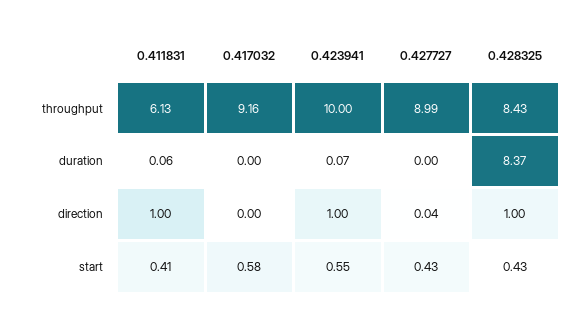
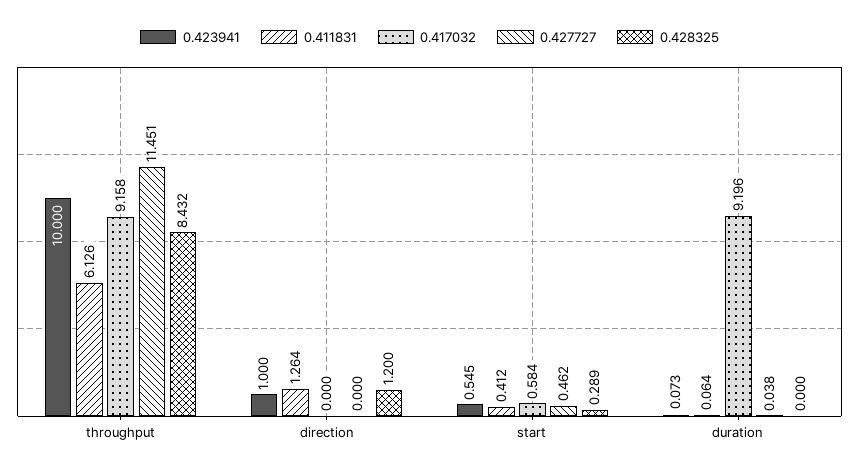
  {
    "0.411831": {
      "throughput": 6.126,
      "duration": 0.064,
-     "direction": 1,
+     "direction": 1.264,
      "start": 0.412
    },
    "0.417032": {
      "throughput": 9.158,
-     "duration": 0,
+     "duration": 9.196,
      "direction": 0,
      "start": 0.584
    },
    "0.423941": {
      "throughput": 10,
      "duration": 0.073,
      "direction": 1,
      "start": 0.545
    },
    "0.427727": {
-     "throughput": 8.99,
+     "throughput": 11.451,
-     "duration": 0,
+     "duration": 0.038,
-     "direction": 0.04,
+     "direction": 0,
-     "start": 0.43
+     "start": 0.462
    },
    "0.428325": {
      "throughput": 8.432,
-     "duration": 8.37,
+     "duration": 0,
-     "direction": 1,
+     "direction": 1.2,
-     "start": 0.43
+     "start": 0.289
    }
  }

